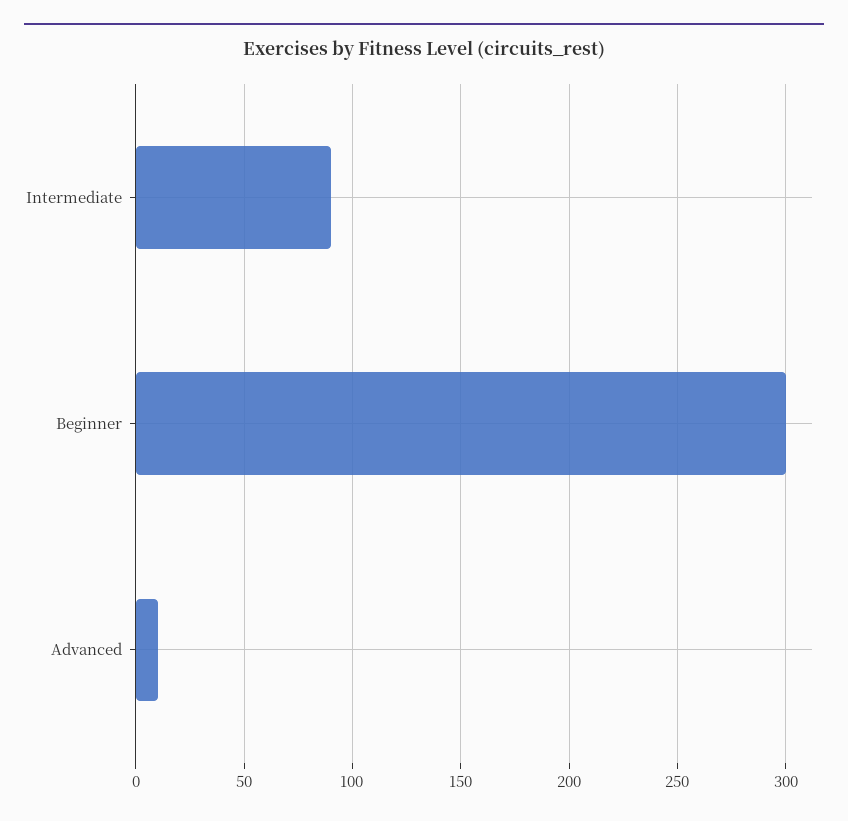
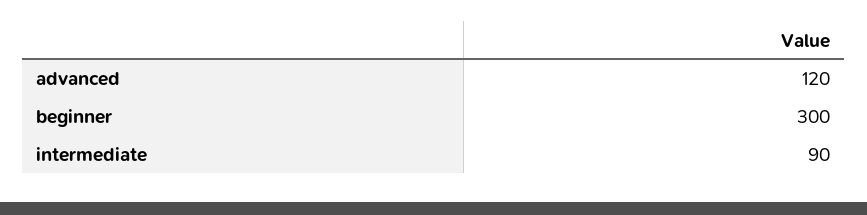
  {
    "Intermediate": 90,
    "Beginner": 300,
-   "Advanced": 10
+   "Advanced": 120
  }

